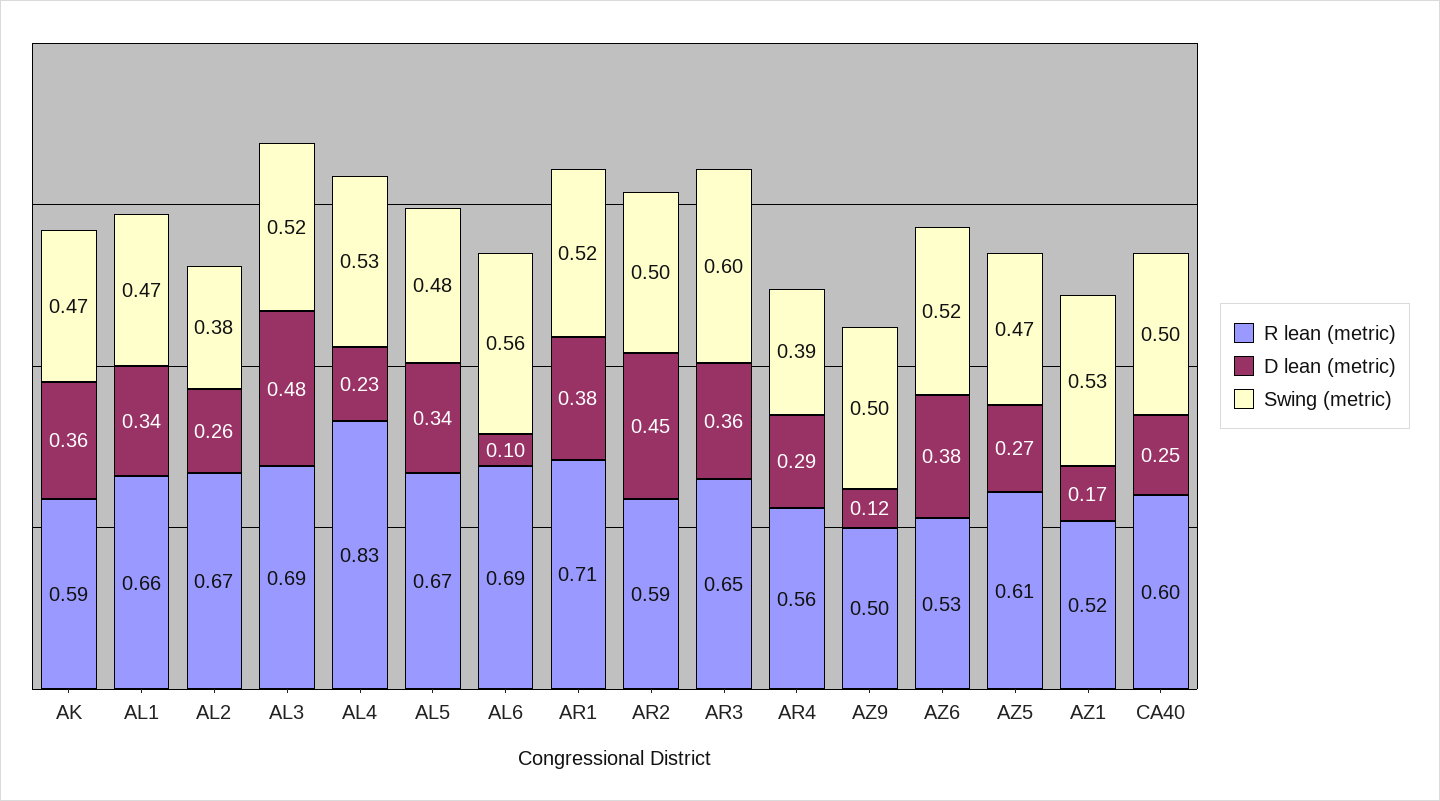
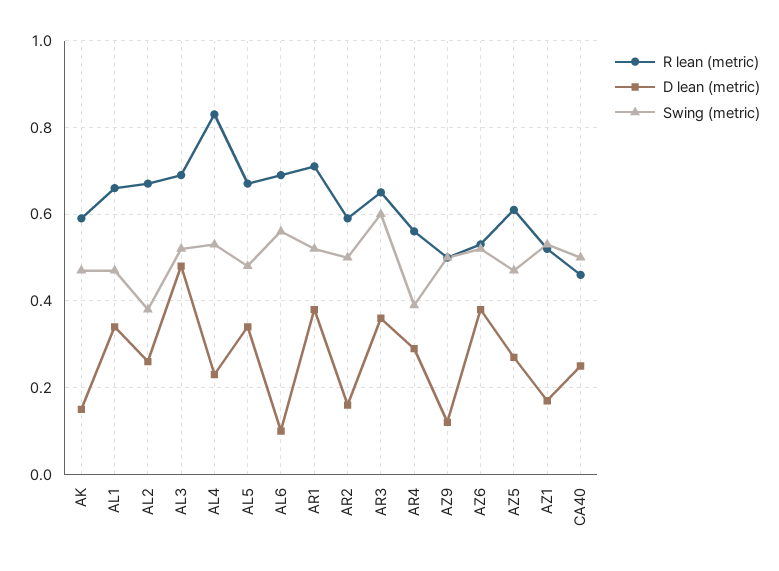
  {
    "R lean (metric)": {
      "AK": 0.59,
      "AL1": 0.66,
      "AL2": 0.67,
      "AL3": 0.69,
      "AL4": 0.83,
      "AL5": 0.67,
      "AL6": 0.69,
      "AR1": 0.71,
      "AR2": 0.59,
      "AR3": 0.65,
      "AR4": 0.56,
      "AZ9": 0.5,
      "AZ6": 0.53,
      "AZ5": 0.61,
      "AZ1": 0.52,
-     "CA40": 0.6
+     "CA40": 0.45
    },
    "D lean (metric)": {
-     "AK": 0.36,
+     "AK": 0.15,
      "AL1": 0.34,
      "AL2": 0.26,
      "AL3": 0.48,
      "AL4": 0.23,
      "AL5": 0.34,
      "AL6": 0.1,
      "AR1": 0.38,
-     "AR2": 0.45,
+     "AR2": 0.15,
      "AR3": 0.36,
      "AR4": 0.29,
      "AZ9": 0.12,
      "AZ6": 0.38,
      "AZ5": 0.27,
      "AZ1": 0.17,
      "CA40": 0.25
    },
    "Swing (metric)": {
      "AK": 0.47,
      "AL1": 0.47,
      "AL2": 0.38,
      "AL3": 0.52,
      "AL4": 0.53,
      "AL5": 0.48,
      "AL6": 0.56,
      "AR1": 0.52,
      "AR2": 0.5,
      "AR3": 0.6,
      "AR4": 0.39,
      "AZ9": 0.5,
      "AZ6": 0.52,
      "AZ5": 0.47,
      "AZ1": 0.53,
      "CA40": 0.5
    }
  }

